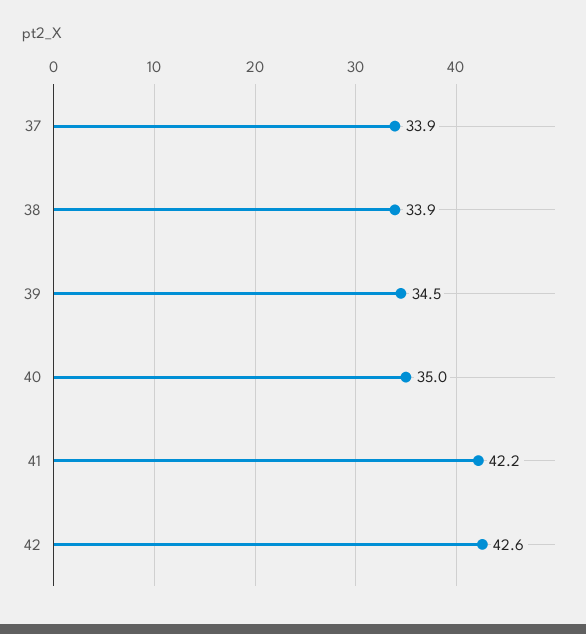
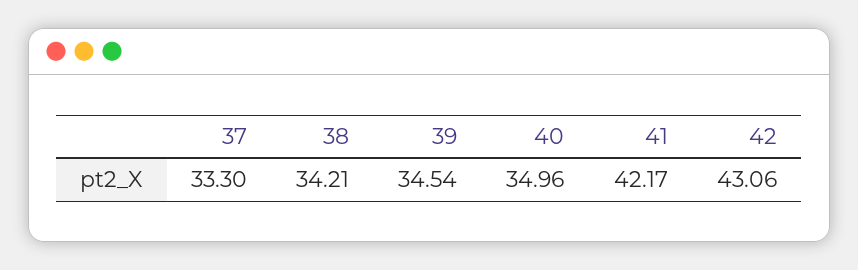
  {
-   "37": 33.9,
+   "37": 33.3,
-   "38": 33.9,
+   "38": 34.21,
    "39": 34.54,
    "40": 34.96,
    "41": 42.17,
-   "42": 42.6
+   "42": 43.06
  }

